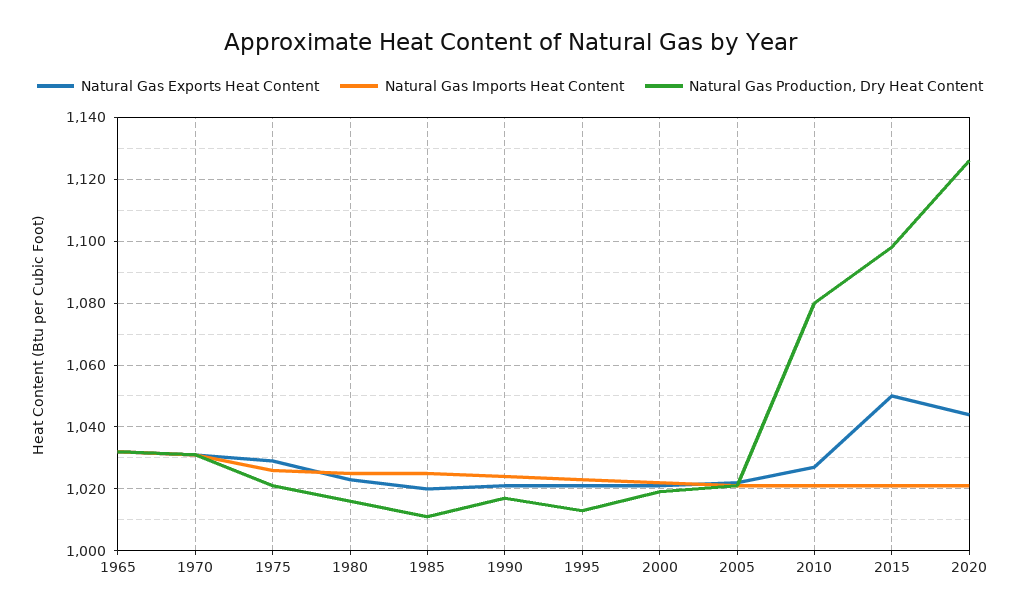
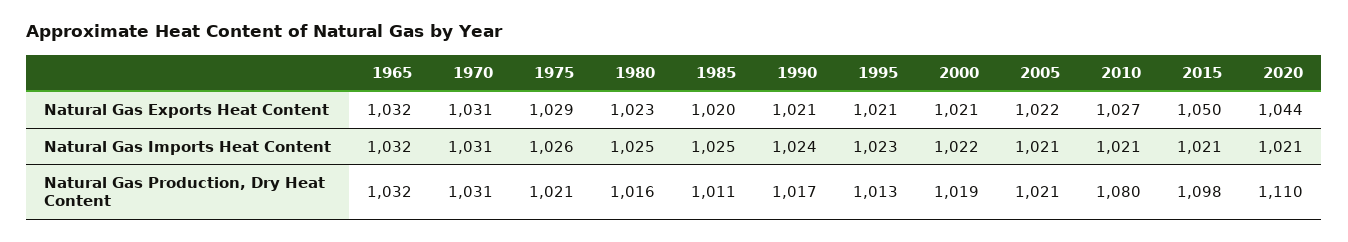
  {
    "Natural Gas Exports Heat Content": {
      "1965": 1032,
      "1970": 1031,
      "1975": 1029,
      "1980": 1023,
      "1985": 1020,
      "1990": 1021,
      "1995": 1021,
      "2000": 1021,
      "2005": 1022,
      "2010": 1027,
      "2015": 1050,
      "2020": 1044
    },
    "Natural Gas Imports Heat Content": {
      "1965": 1032,
      "1970": 1031,
      "1975": 1026,
      "1980": 1025,
      "1985": 1025,
      "1990": 1024,
      "1995": 1023,
      "2000": 1022,
      "2005": 1021,
      "2010": 1021,
      "2015": 1021,
      "2020": 1021
    },
    "Natural Gas Production, Dry Heat Content": {
      "1965": 1032,
      "1970": 1031,
      "1975": 1021,
      "1980": 1016,
      "1985": 1011,
      "1990": 1017,
      "1995": 1013,
      "2000": 1019,
      "2005": 1021,
      "2010": 1080,
      "2015": 1098,
-     "2020": 1125
+     "2020": 1110
    }
  }

